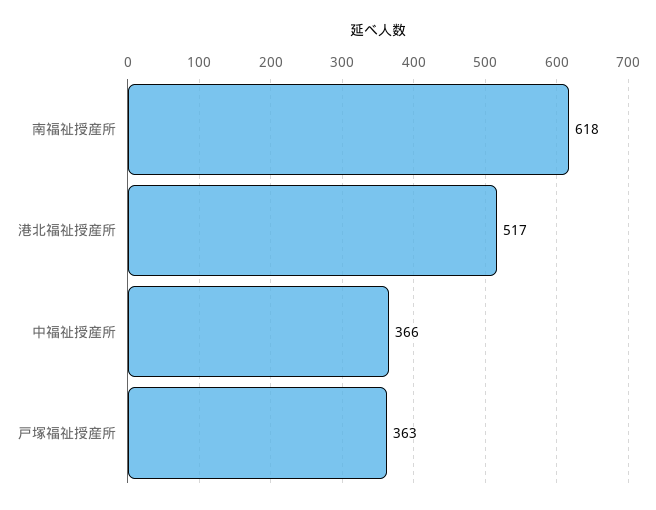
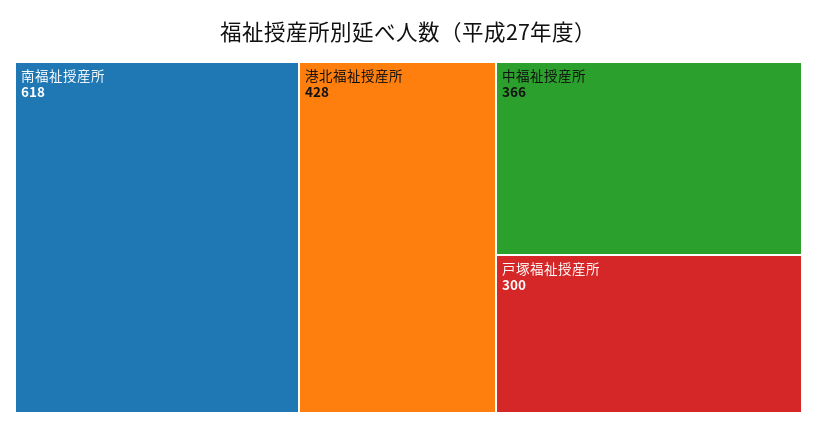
  {
    "南福祉授産所": 618,
-   "港北福祉授産所": 517,
+   "港北福祉授産所": 428,
    "中福祉授産所": 366,
-   "戸塚福祉授産所": 363
+   "戸塚福祉授産所": 300
  }

